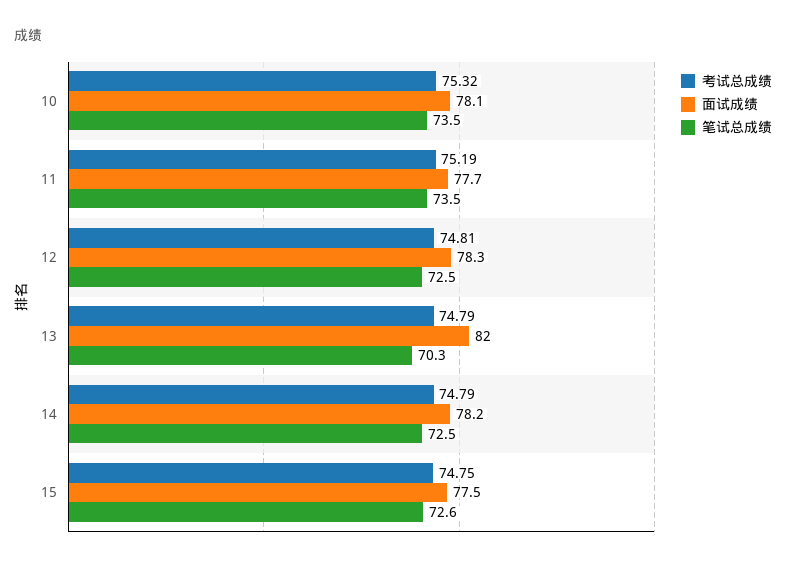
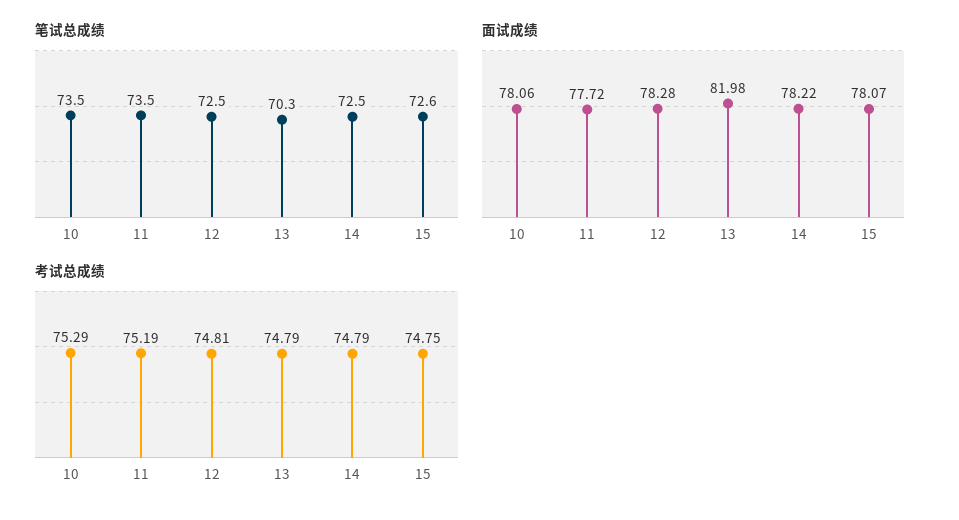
  {
    "考试总成绩": {
-     "10": 75.32,
+     "10": 75.29,
      "11": 75.19,
      "12": 74.81,
      "13": 74.79,
      "14": 74.79,
      "15": 74.75
    },
    "面试成绩": {
      "10": 78.06,
      "11": 77.72,
      "12": 78.28,
      "13": 81.98,
      "14": 78.22,
-     "15": 77.5
+     "15": 78.07
    },
    "笔试总成绩": {
      "10": 73.5,
      "11": 73.5,
      "12": 72.5,
      "13": 70.3,
      "14": 72.5,
      "15": 72.6
    }
  }

